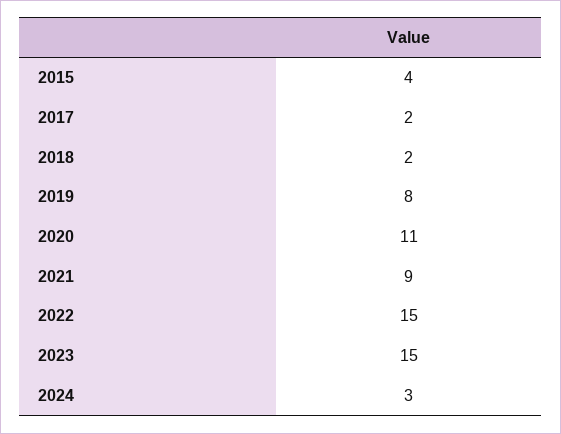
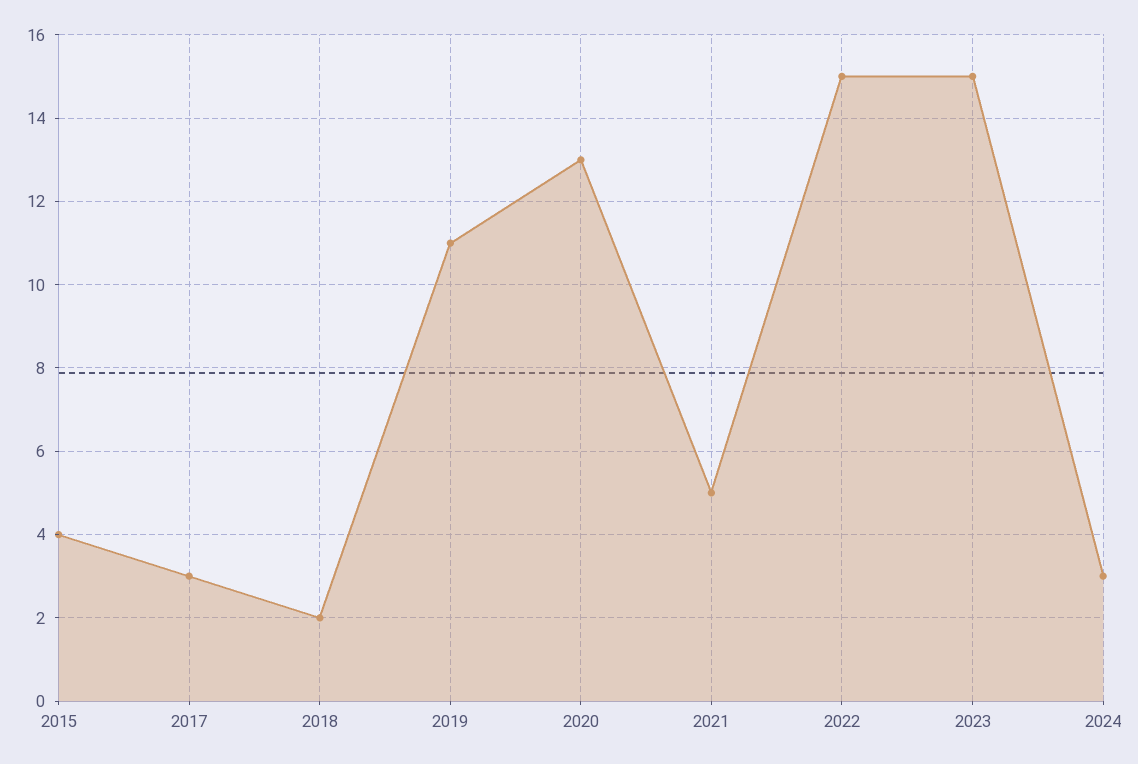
  {
    "2015": 4,
-   "2017": 2,
+   "2017": 3,
    "2018": 2,
-   "2019": 8,
+   "2019": 11,
-   "2020": 11,
+   "2020": 13,
-   "2021": 9,
+   "2021": 5,
    "2022": 15,
    "2023": 15,
    "2024": 3
  }

